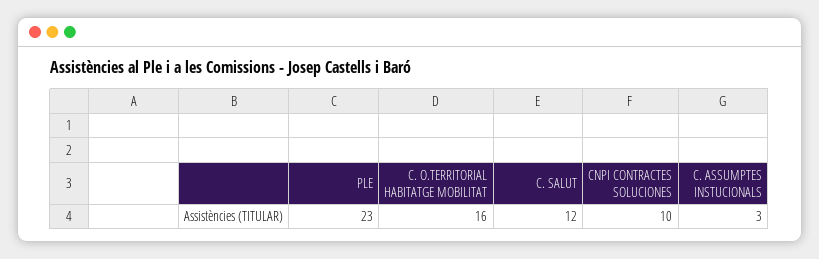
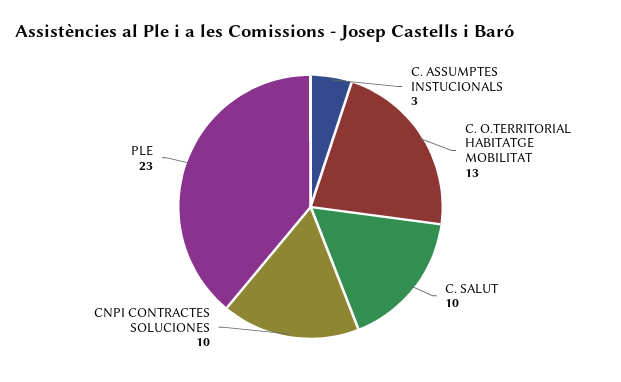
  {
    "PLE": 23,
-   "C. O.TERRITORIAL HABITATGE MOBILITAT": 16,
+   "C. O.TERRITORIAL HABITATGE MOBILITAT": 13,
-   "C. SALUT": 12,
+   "C. SALUT": 10,
    "CNPI CONTRACTES SOLUCIONES": 10,
    "C. ASSUMPTES INSTUCIONALS": 3
  }

